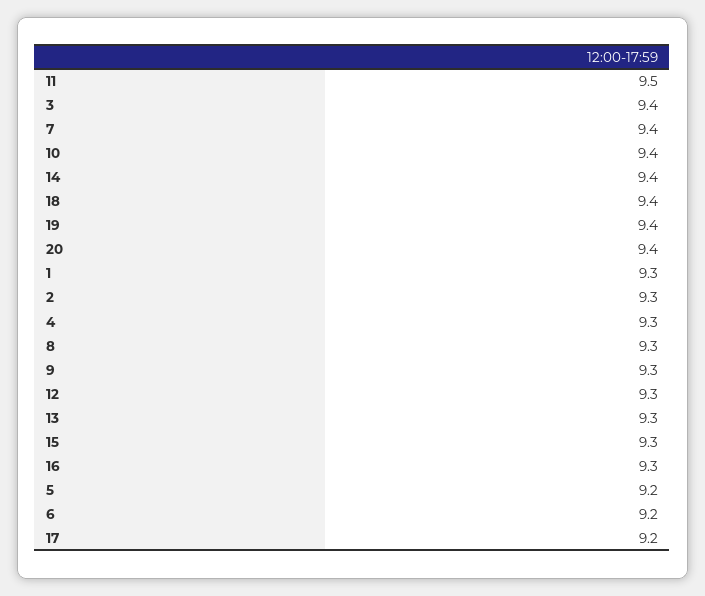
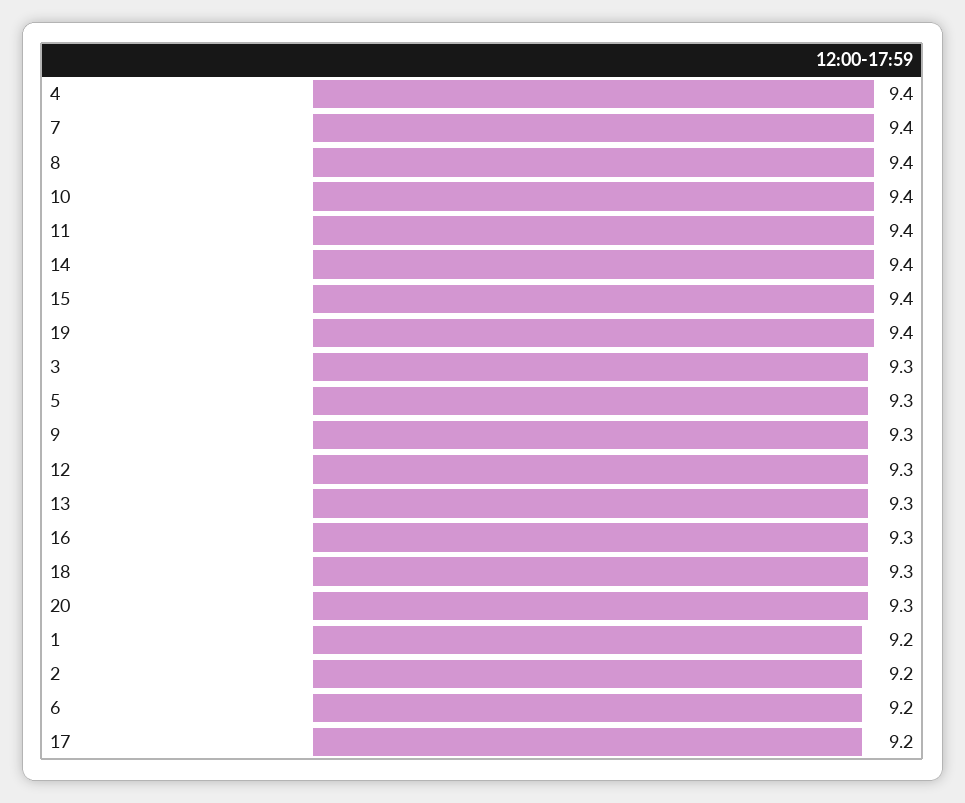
  {
-   "11": 9.5,
+   "11": 9.4,
-   "3": 9.4,
+   "3": 9.3,
    "7": 9.4,
    "10": 9.4,
    "14": 9.4,
-   "18": 9.4,
+   "18": 9.3,
    "19": 9.4,
-   "20": 9.4,
+   "20": 9.3,
-   "1": 9.3,
+   "1": 9.2,
-   "2": 9.3,
+   "2": 9.2,
-   "4": 9.3,
+   "4": 9.4,
-   "8": 9.3,
+   "8": 9.4,
    "9": 9.3,
    "12": 9.3,
    "13": 9.3,
-   "15": 9.3,
+   "15": 9.4,
    "16": 9.3,
-   "5": 9.2,
+   "5": 9.3,
    "6": 9.2,
    "17": 9.2
  }

